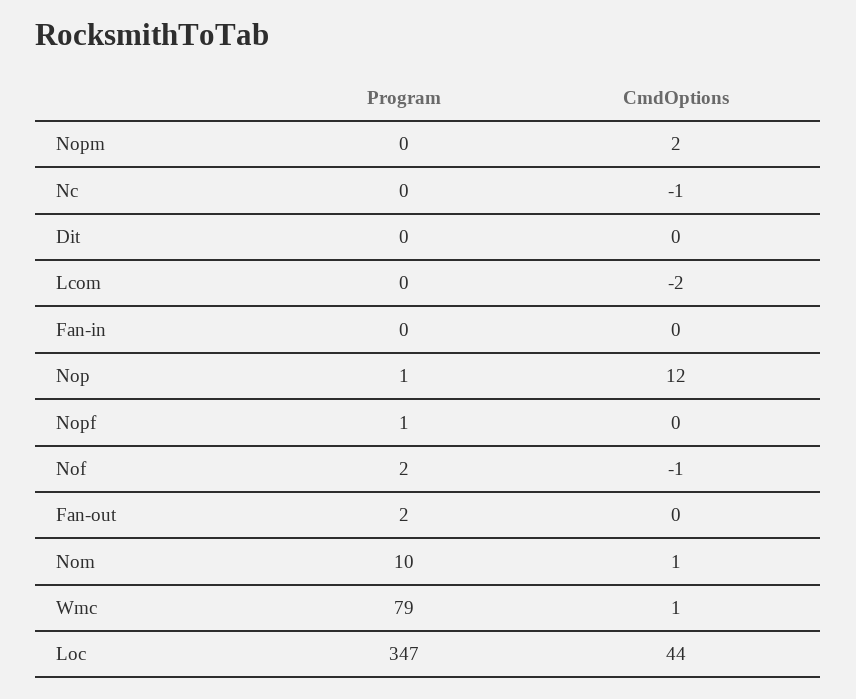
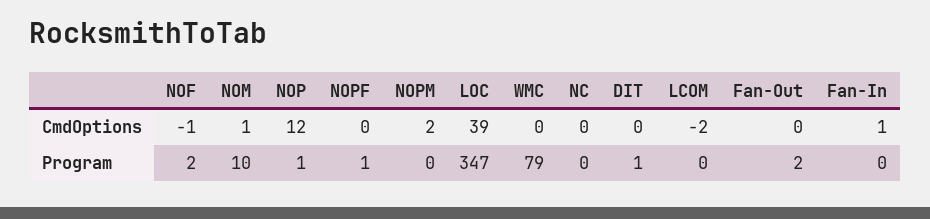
  {
    "Program": {
      "Nopm": 0,
      "Nc": 0,
-     "Dit": 0,
+     "Dit": 1,
      "Lcom": 0,
      "Fan-in": 0,
      "Nop": 1,
      "Nopf": 1,
      "Nof": 2,
      "Fan-out": 2,
      "Nom": 10,
      "Wmc": 79,
      "Loc": 347
    },
    "CmdOptions": {
      "Nopm": 2,
-     "Nc": -1,
+     "Nc": 0,
      "Dit": 0,
      "Lcom": -2,
-     "Fan-in": 0,
+     "Fan-in": 1,
      "Nop": 12,
      "Nopf": 0,
      "Nof": -1,
      "Fan-out": 0,
      "Nom": 1,
-     "Wmc": 1,
+     "Wmc": 0,
-     "Loc": 44
+     "Loc": 39
    }
  }

